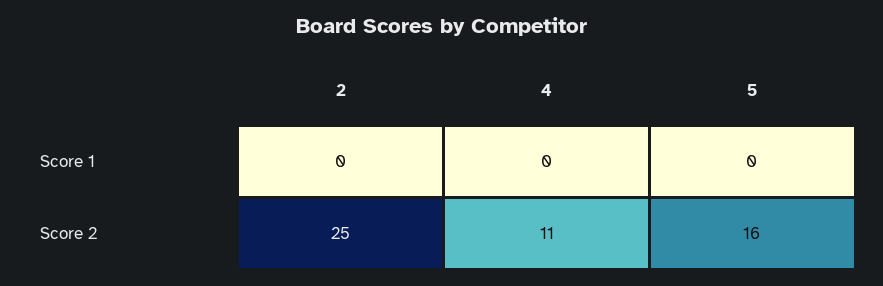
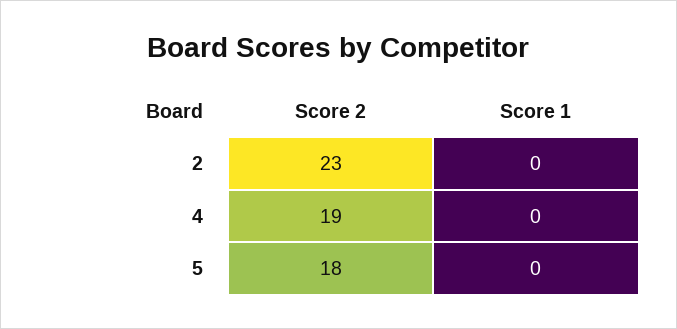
  {
    "2": {
      "Score 1": 0,
-     "Score 2": 25
+     "Score 2": 23
    },
    "4": {
      "Score 1": 0,
-     "Score 2": 11
+     "Score 2": 19
    },
    "5": {
      "Score 1": 0,
-     "Score 2": 16
+     "Score 2": 18
    }
  }

